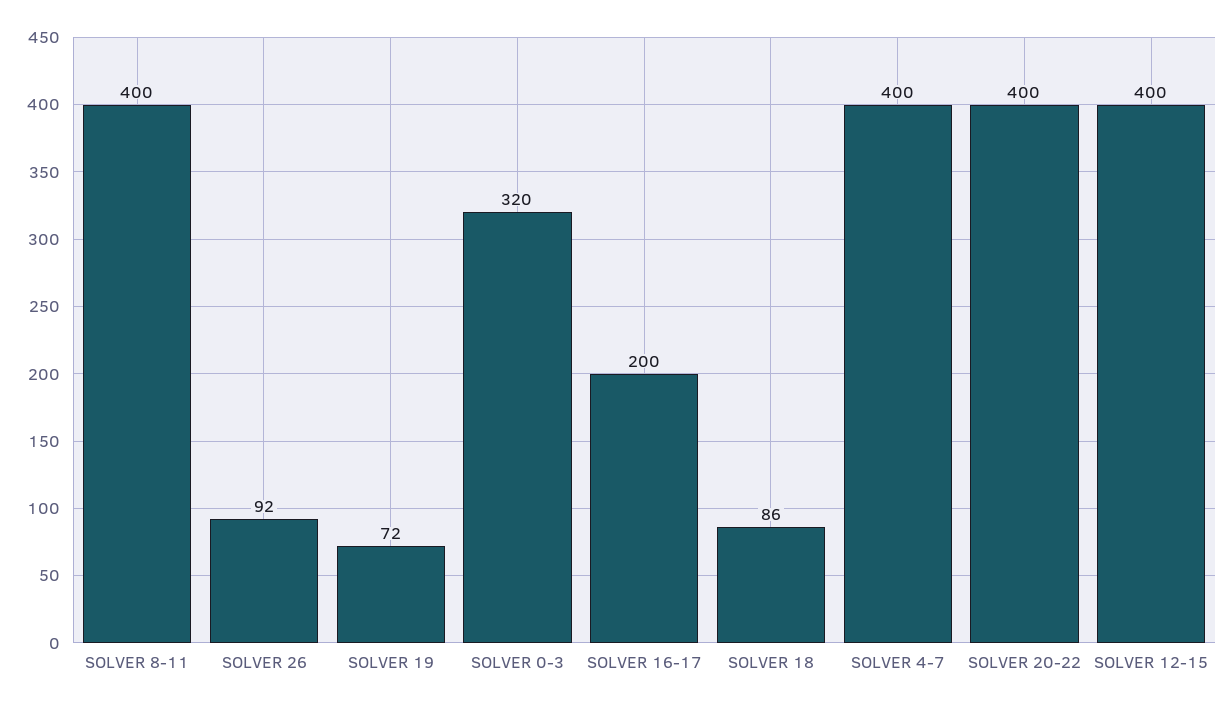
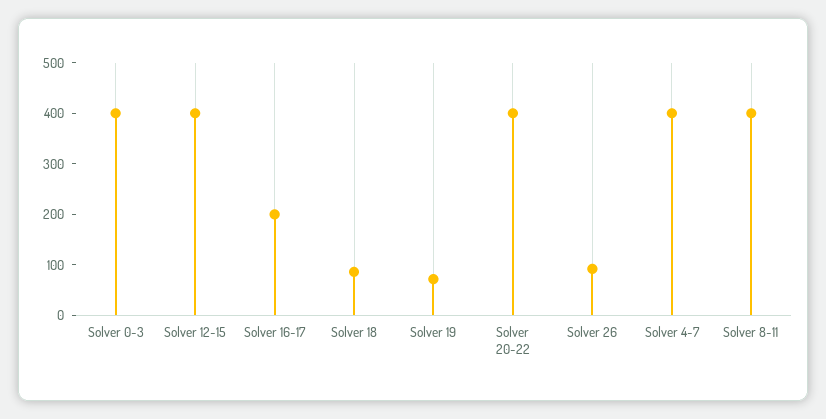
  {
    "SOLVER 8-11": 400,
    "SOLVER 26": 92,
    "SOLVER 19": 72,
-   "SOLVER 0-3": 320,
+   "SOLVER 0-3": 400,
    "SOLVER 16-17": 200,
    "SOLVER 18": 86,
    "SOLVER 4-7": 400,
    "SOLVER 20-22": 400,
    "SOLVER 12-15": 400
  }

